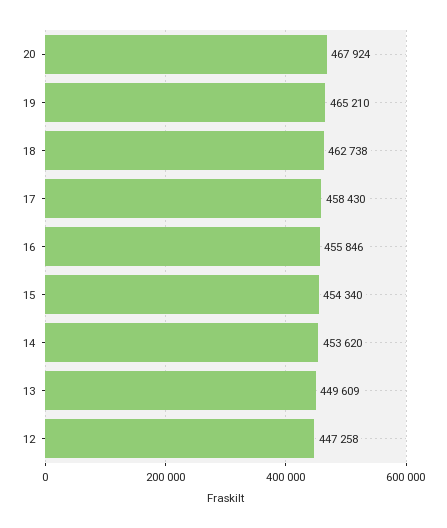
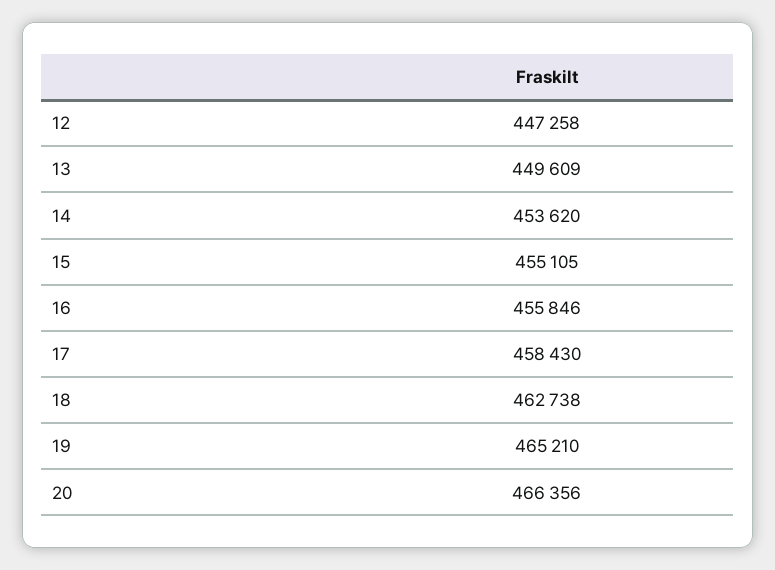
  {
-   "20": 467924,
+   "20": 466356,
    "19": 465210,
    "18": 462738,
    "17": 458430,
    "16": 455846,
-   "15": 454340,
+   "15": 455105,
    "14": 453620,
    "13": 449609,
    "12": 447258
  }

